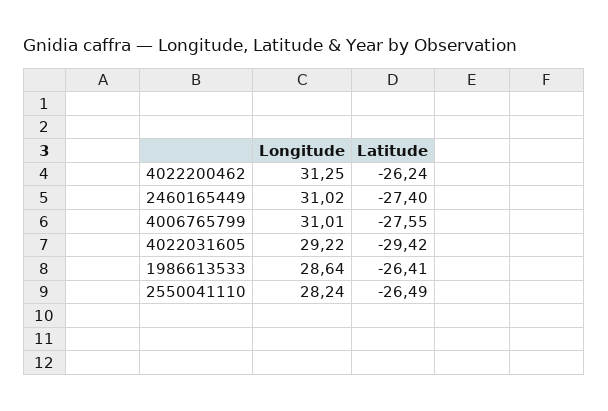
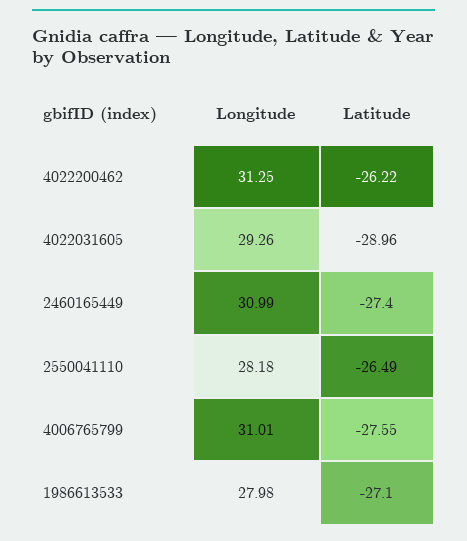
  {
    "Longitude": {
      "4022200462": 31.25,
-     "2460165449": 31.02,
+     "2460165449": 30.99,
      "4006765799": 31.01,
-     "4022031605": 29.22,
+     "4022031605": 29.26,
-     "1986613533": 28.64,
+     "1986613533": 27.98,
-     "2550041110": 28.24
+     "2550041110": 28.18
    },
    "Latitude": {
-     "4022200462": -26.24,
+     "4022200462": -26.22,
      "2460165449": -27.4,
      "4006765799": -27.55,
-     "4022031605": -29.42,
+     "4022031605": -28.96,
-     "1986613533": -26.41,
+     "1986613533": -27.1,
      "2550041110": -26.49
    }
  }

